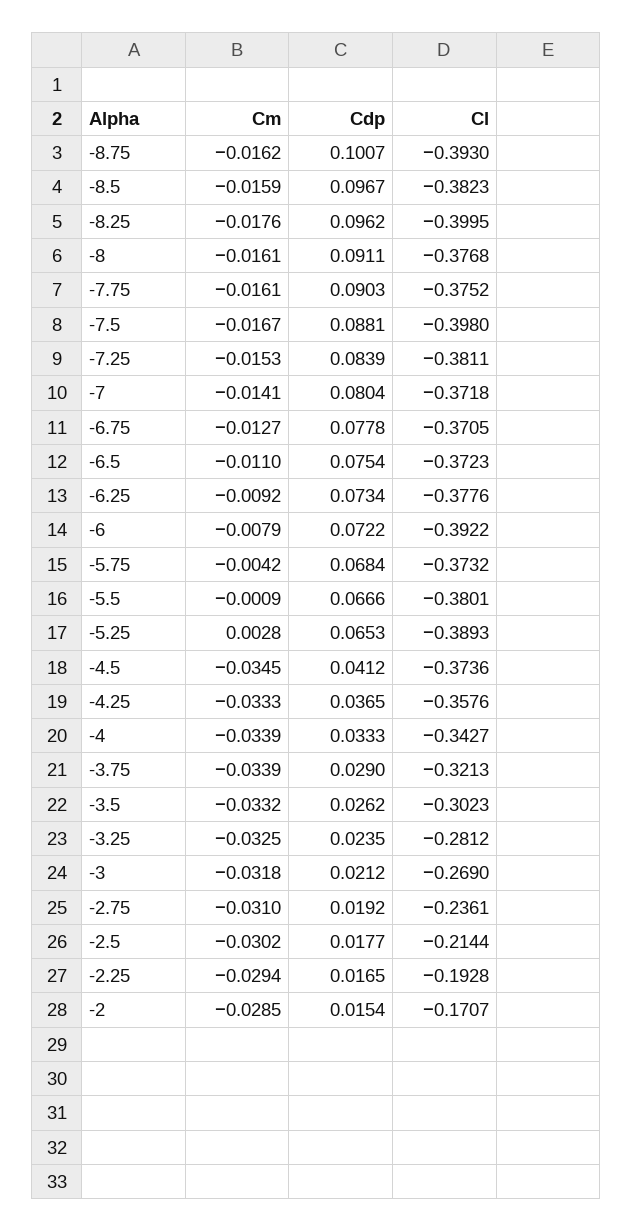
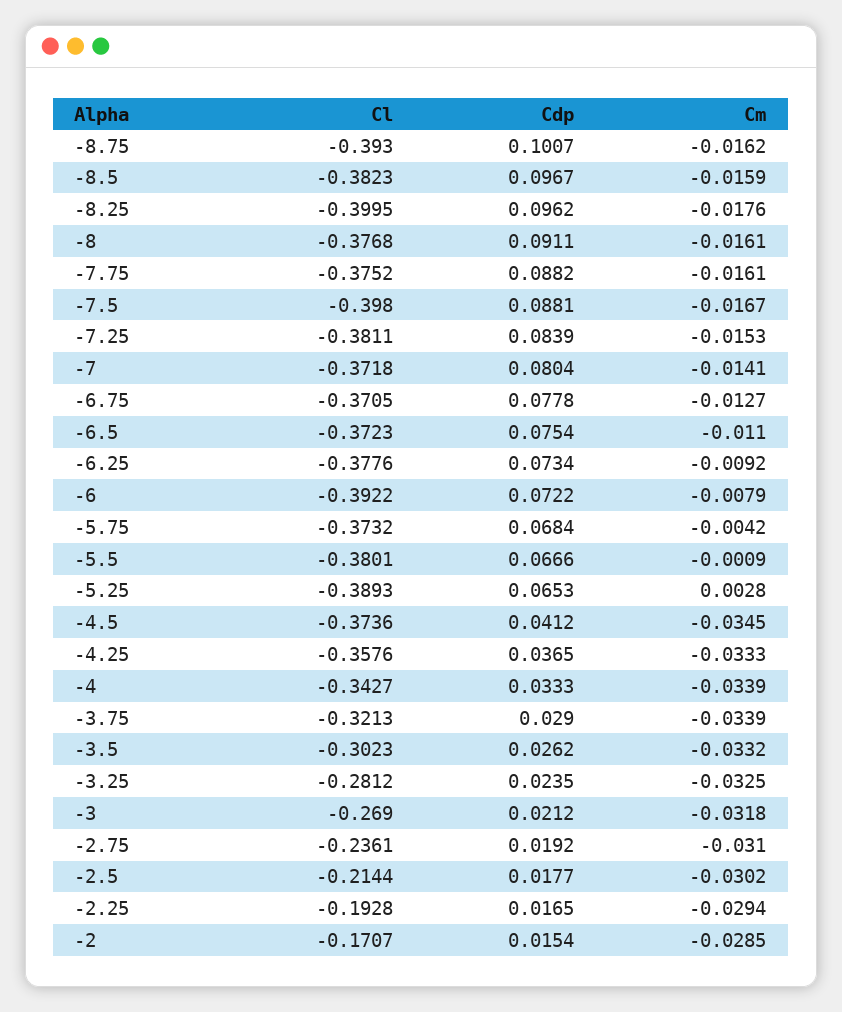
  {
    "Cm": {
      "-8.75": -0.0162,
      "-8.5": -0.0159,
      "-8.25": -0.0176,
      "-8": -0.0161,
      "-7.75": -0.0161,
      "-7.5": -0.0167,
      "-7.25": -0.0153,
      "-7": -0.0141,
      "-6.75": -0.0127,
      "-6.5": -0.011,
      "-6.25": -0.0092,
      "-6": -0.0079,
      "-5.75": -0.0042,
      "-5.5": -0.0009,
      "-5.25": 0.0028,
      "-4.5": -0.0345,
      "-4.25": -0.0333,
      "-4": -0.0339,
      "-3.75": -0.0339,
      "-3.5": -0.0332,
      "-3.25": -0.0325,
      "-3": -0.0318,
      "-2.75": -0.031,
      "-2.5": -0.0302,
      "-2.25": -0.0294,
      "-2": -0.0285
    },
    "Cdp": {
      "-8.75": 0.1007,
      "-8.5": 0.0967,
      "-8.25": 0.0962,
      "-8": 0.0911,
-     "-7.75": 0.0903,
+     "-7.75": 0.0882,
      "-7.5": 0.0881,
      "-7.25": 0.0839,
      "-7": 0.0804,
      "-6.75": 0.0778,
      "-6.5": 0.0754,
      "-6.25": 0.0734,
      "-6": 0.0722,
      "-5.75": 0.0684,
      "-5.5": 0.0666,
      "-5.25": 0.0653,
      "-4.5": 0.0412,
      "-4.25": 0.0365,
      "-4": 0.0333,
      "-3.75": 0.029,
      "-3.5": 0.0262,
      "-3.25": 0.0235,
      "-3": 0.0212,
      "-2.75": 0.0192,
      "-2.5": 0.0177,
      "-2.25": 0.0165,
      "-2": 0.0154
    },
    "Cl": {
      "-8.75": -0.393,
      "-8.5": -0.3823,
      "-8.25": -0.3995,
      "-8": -0.3768,
      "-7.75": -0.3752,
      "-7.5": -0.398,
      "-7.25": -0.3811,
      "-7": -0.3718,
      "-6.75": -0.3705,
      "-6.5": -0.3723,
      "-6.25": -0.3776,
      "-6": -0.3922,
      "-5.75": -0.3732,
      "-5.5": -0.3801,
      "-5.25": -0.3893,
      "-4.5": -0.3736,
      "-4.25": -0.3576,
      "-4": -0.3427,
      "-3.75": -0.3213,
      "-3.5": -0.3023,
      "-3.25": -0.2812,
      "-3": -0.269,
      "-2.75": -0.2361,
      "-2.5": -0.2144,
      "-2.25": -0.1928,
      "-2": -0.1707
    }
  }

